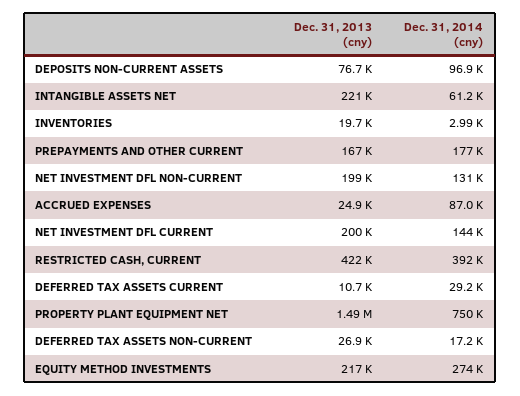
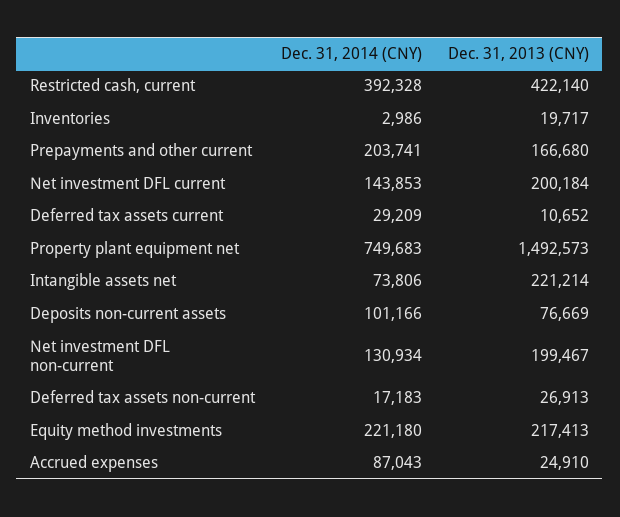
  {
    "Dec. 31, 2013 (cny)": {
      "DEPOSITS NON-CURRENT ASSETS": 76669,
      "INTANGIBLE ASSETS NET": 221214,
      "INVENTORIES": 19717,
      "PREPAYMENTS AND OTHER CURRENT": 166680,
      "NET INVESTMENT DFL NON-CURRENT": 199467,
      "ACCRUED EXPENSES": 24910,
      "NET INVESTMENT DFL CURRENT": 200184,
      "RESTRICTED CASH, CURRENT": 422140,
      "DEFERRED TAX ASSETS CURRENT": 10652,
      "PROPERTY PLANT EQUIPMENT NET": 1492573,
      "DEFERRED TAX ASSETS NON-CURRENT": 26913,
      "EQUITY METHOD INVESTMENTS": 217413
    },
    "Dec. 31, 2014 (cny)": {
-     "DEPOSITS NON-CURRENT ASSETS": 96900,
+     "DEPOSITS NON-CURRENT ASSETS": 101166,
-     "INTANGIBLE ASSETS NET": 61200,
+     "INTANGIBLE ASSETS NET": 73806,
      "INVENTORIES": 2986,
-     "PREPAYMENTS AND OTHER CURRENT": 177000,
+     "PREPAYMENTS AND OTHER CURRENT": 203741,
      "NET INVESTMENT DFL NON-CURRENT": 130934,
      "ACCRUED EXPENSES": 87043,
      "NET INVESTMENT DFL CURRENT": 143853,
      "RESTRICTED CASH, CURRENT": 392328,
      "DEFERRED TAX ASSETS CURRENT": 29209,
      "PROPERTY PLANT EQUIPMENT NET": 749683,
      "DEFERRED TAX ASSETS NON-CURRENT": 17183,
-     "EQUITY METHOD INVESTMENTS": 274000
+     "EQUITY METHOD INVESTMENTS": 221180
    }
  }

